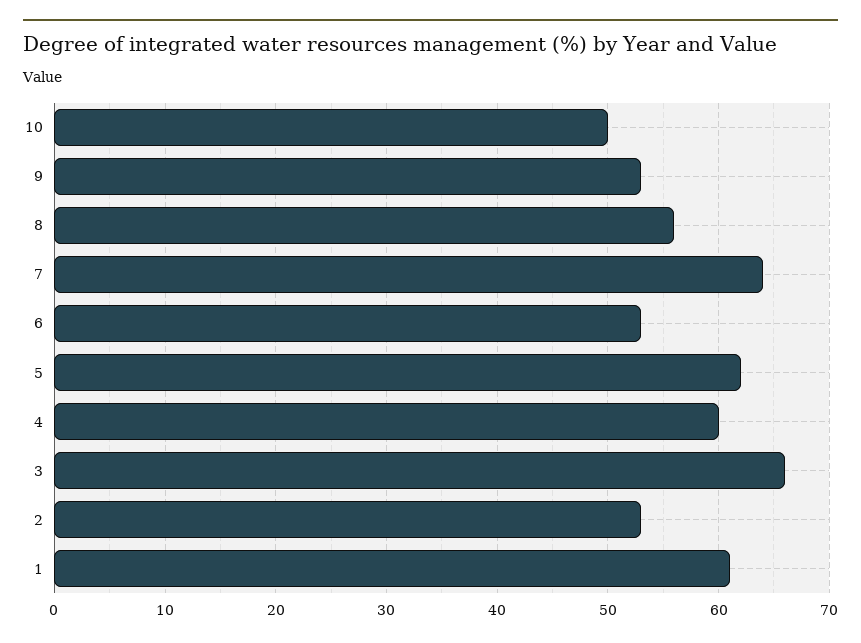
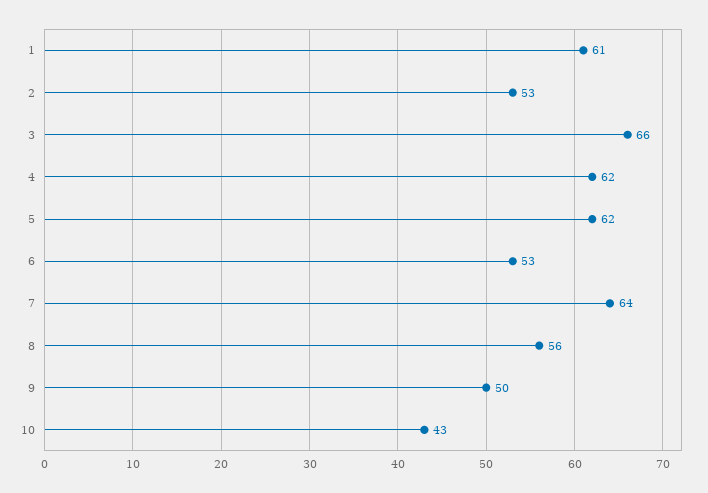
  {
-   "10": 50,
+   "10": 43,
-   "9": 53,
+   "9": 50,
    "8": 56,
    "7": 64,
    "6": 53,
    "5": 62,
-   "4": 60,
+   "4": 62,
    "3": 66,
    "2": 53,
    "1": 61
  }

